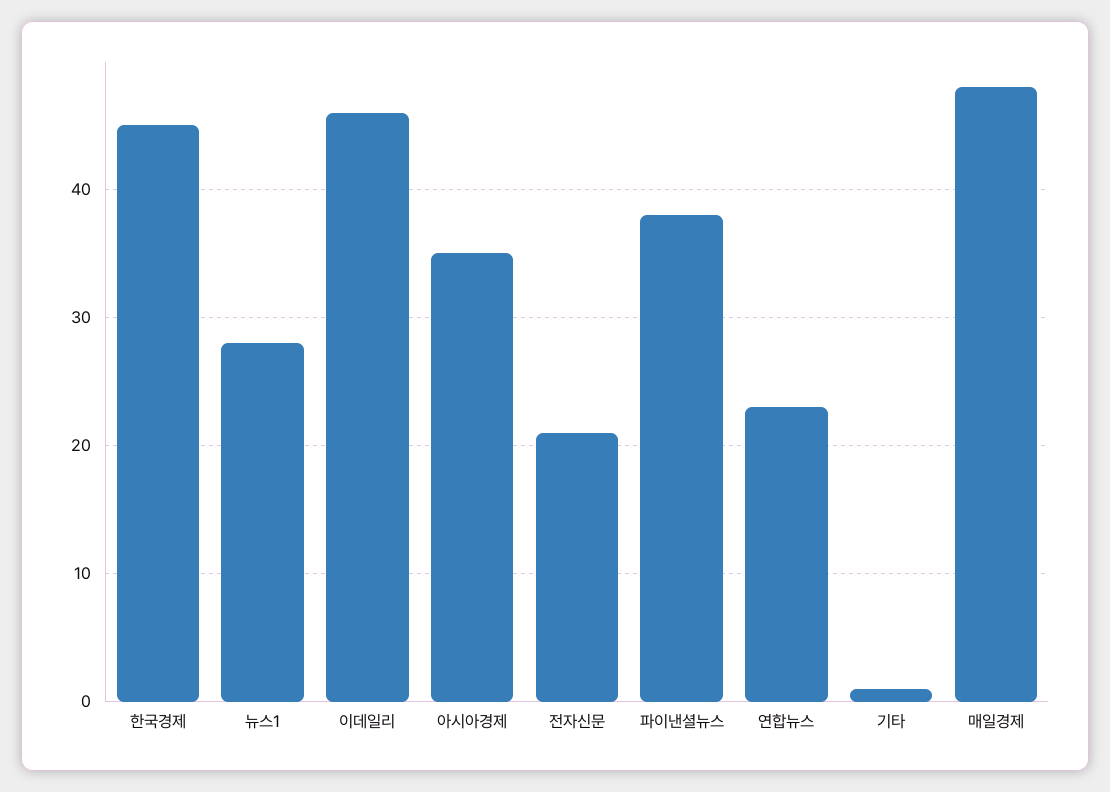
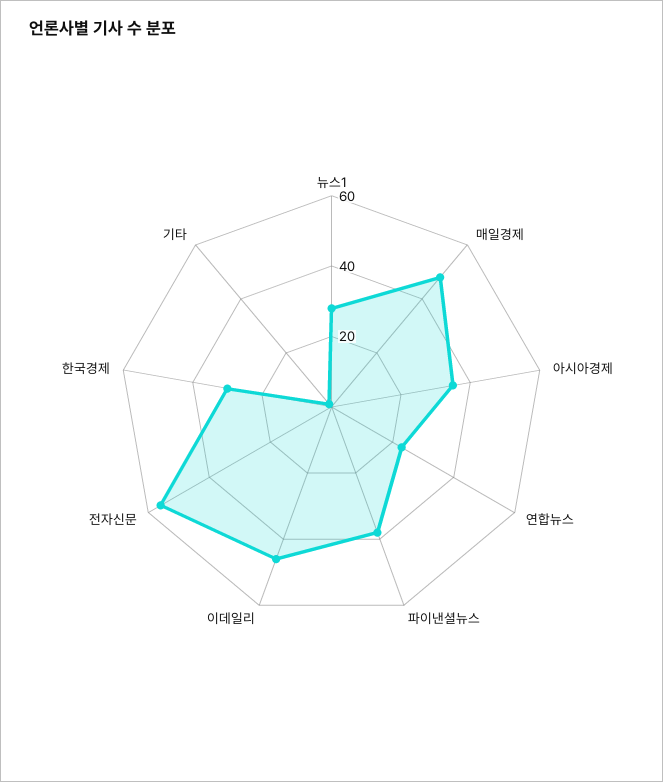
  {
-   "한국경제": 45,
+   "한국경제": 30,
    "뉴스1": 28,
    "이데일리": 46,
    "아시아경제": 35,
-   "전자신문": 21,
+   "전자신문": 55,
    "파이낸셜뉴스": 38,
    "연합뉴스": 23,
    "기타": 1,
    "매일경제": 48
  }

